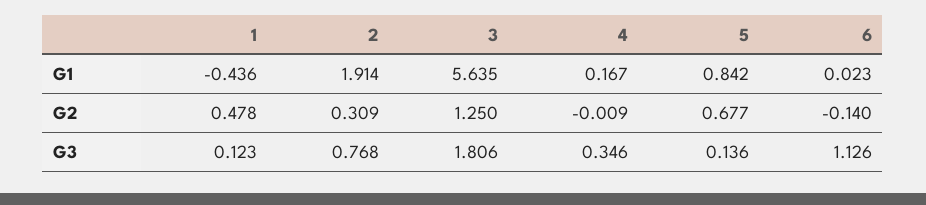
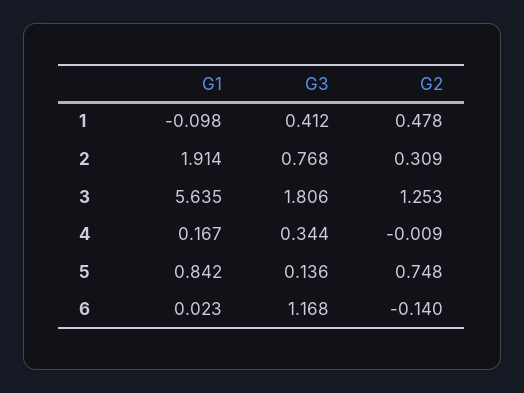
  {
    "1": {
-     "G1": -0.436,
+     "G1": -0.098,
      "G2": 0.478,
-     "G3": 0.123
+     "G3": 0.412
    },
    "2": {
      "G1": 1.914,
      "G2": 0.309,
      "G3": 0.768
    },
    "3": {
      "G1": 5.635,
-     "G2": 1.25,
+     "G2": 1.253,
      "G3": 1.806
    },
    "4": {
      "G1": 0.167,
      "G2": -0.009,
-     "G3": 0.346
+     "G3": 0.344
    },
    "5": {
      "G1": 0.842,
-     "G2": 0.677,
+     "G2": 0.748,
      "G3": 0.136
    },
    "6": {
      "G1": 0.023,
      "G2": -0.14,
-     "G3": 1.126
+     "G3": 1.168
    }
  }

